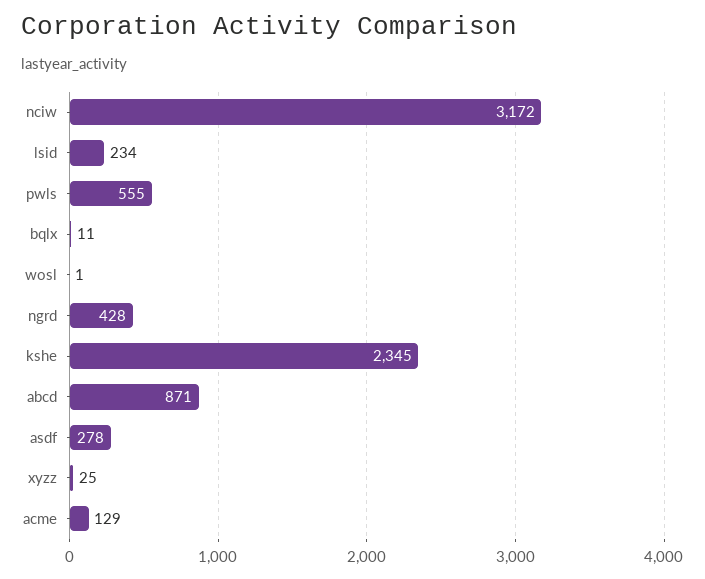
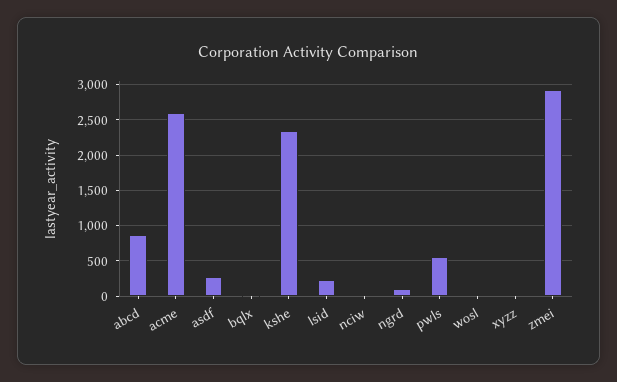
  {
-   "nciw": 3172,
+   "nciw": 0,
    "lsid": 234,
    "pwls": 555,
    "bqlx": 11,
    "wosl": 1,
-   "ngrd": 428,
+   "ngrd": 100,
    "kshe": 2345,
    "abcd": 871,
    "asdf": 278,
    "xyzz": 25,
-   "acme": 129
+   "acme": 2600,
+   "zmei": 2900
  }

